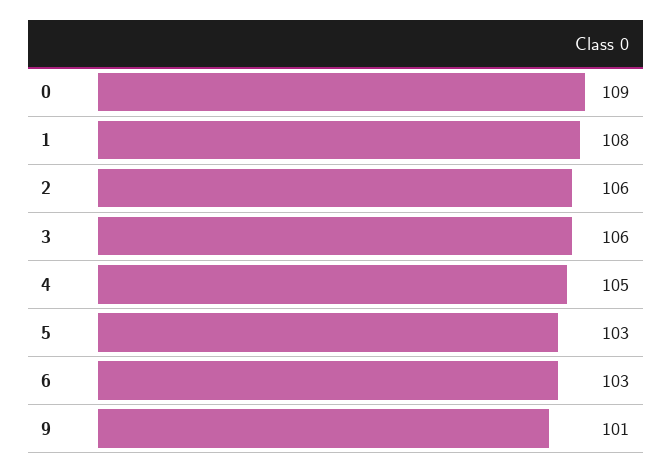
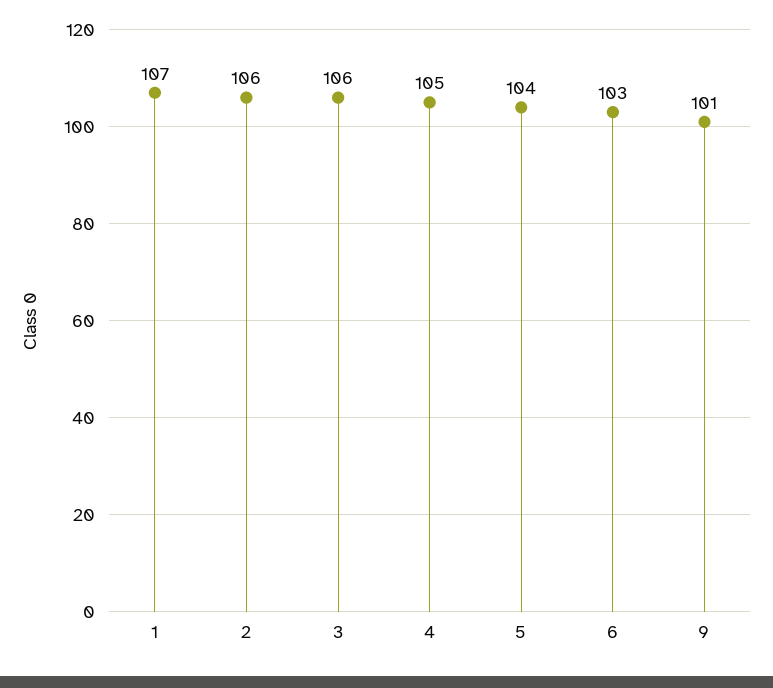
  {
-   "0": 109,
-   "1": 108,
+   "1": 107,
    "2": 106,
    "3": 106,
    "4": 105,
-   "5": 103,
+   "5": 104,
    "6": 103,
    "9": 101
  }

